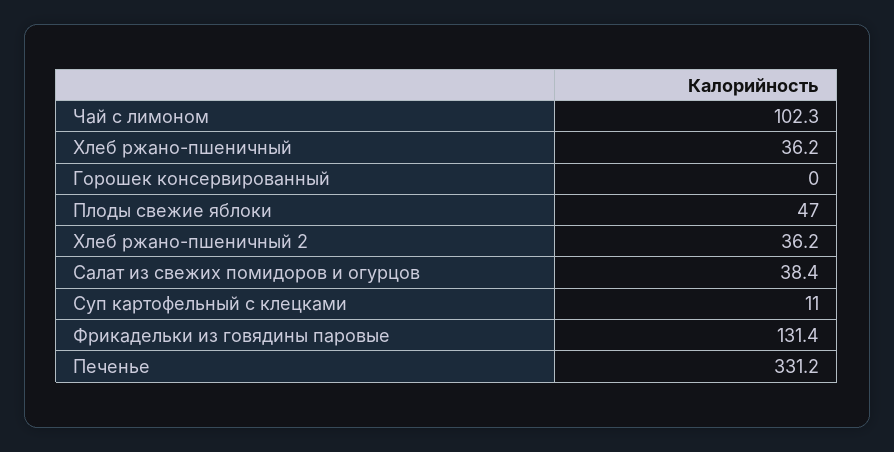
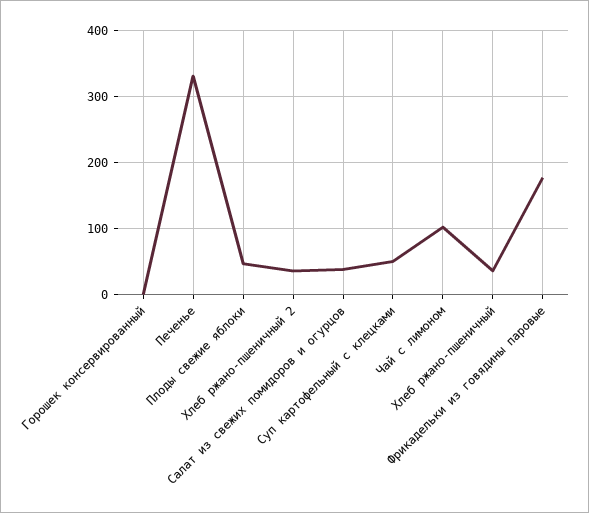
  {
    "Чай с лимоном": 102.3,
    "Хлеб ржано-пшеничный": 36.2,
    "Горошек консервированный": 0,
    "Плоды свежие яблоки": 47,
    "Хлеб ржано-пшеничный 2": 36.2,
    "Салат из свежих помидоров и огурцов": 38.4,
-   "Суп картофельный с клецками": 11,
+   "Суп картофельный с клецками": 50,
-   "Фрикадельки из говядины паровые": 131.4,
+   "Фрикадельки из говядины паровые": 180,
    "Печенье": 331.2
  }

